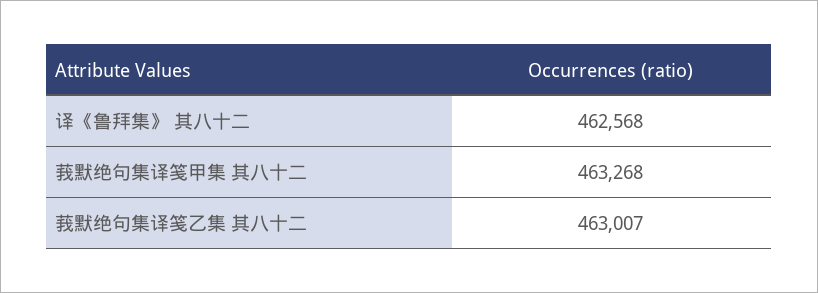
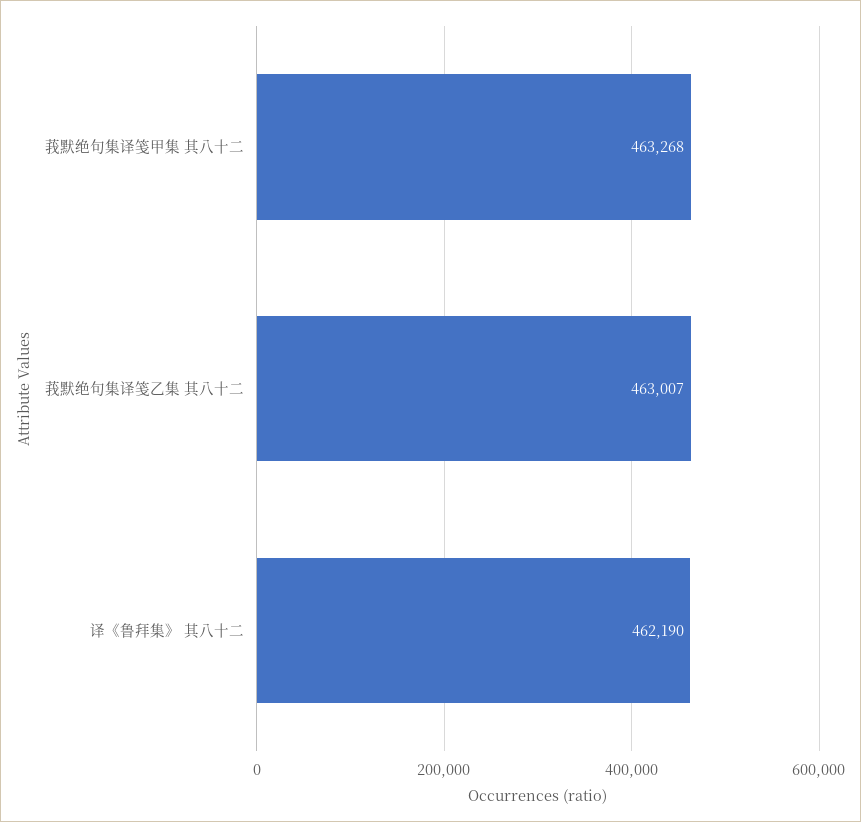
  {
-   "译《鲁拜集》 其八十二": 462568,
+   "译《鲁拜集》 其八十二": 462190,
    "莪默绝句集译笺甲集 其八十二": 463268,
    "莪默绝句集译笺乙集 其八十二": 463007
  }

